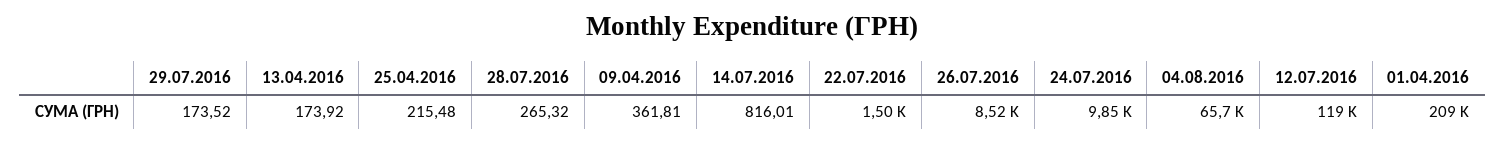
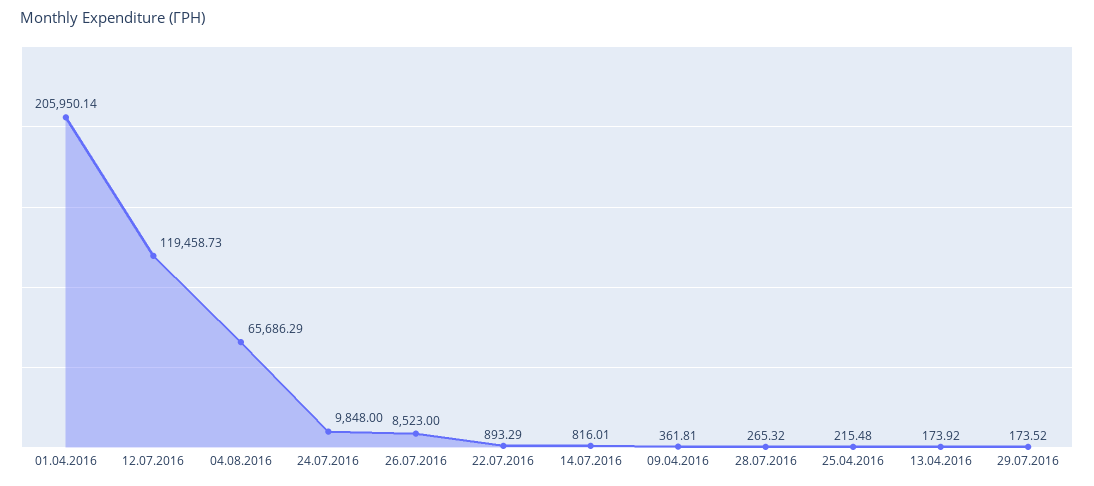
  {
    "29.07.2016": 173.52,
    "13.04.2016": 173.92,
    "25.04.2016": 215.48,
    "28.07.2016": 265.32,
    "09.04.2016": 361.81,
    "14.07.2016": 816.01,
-   "22.07.2016": 1500,
+   "22.07.2016": 893.29,
    "26.07.2016": 8523,
    "24.07.2016": 9848,
    "04.08.2016": 65686.29,
    "12.07.2016": 119458.73,
-   "01.04.2016": 209000
+   "01.04.2016": 205950.14
  }

